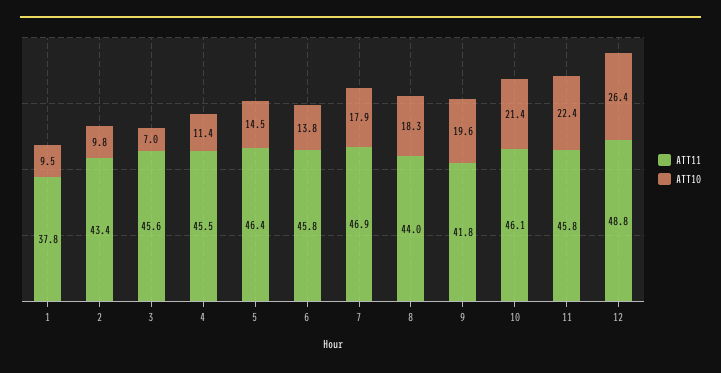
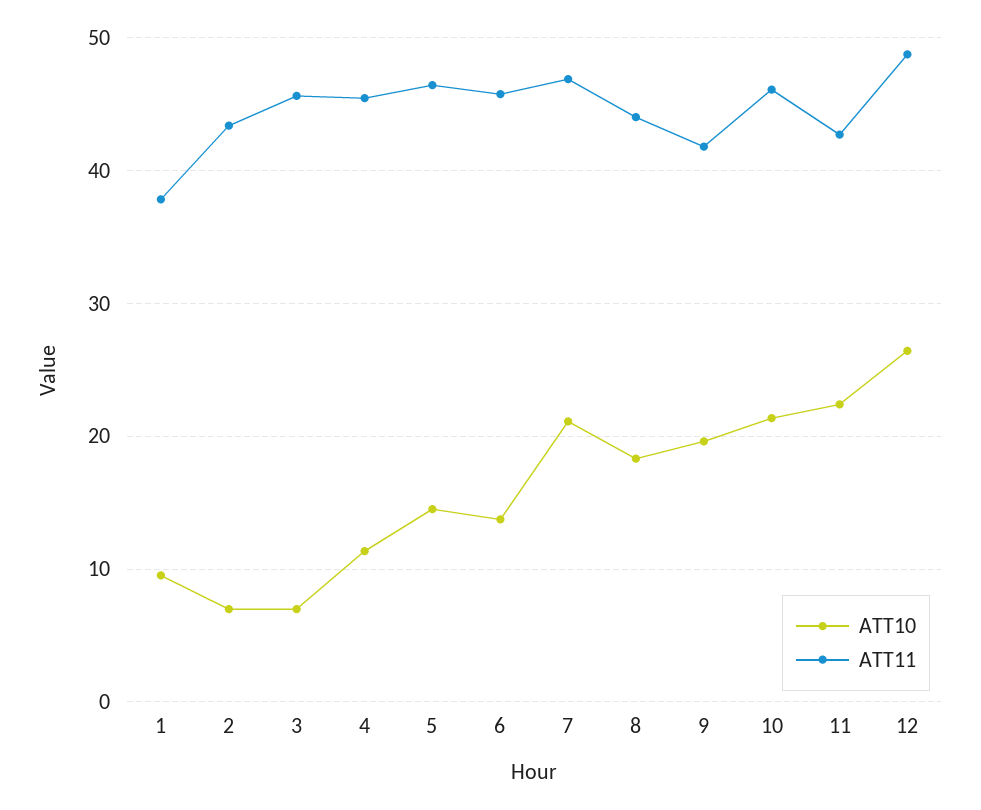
  {
    "ATT11": {
      "1": 37.8,
      "2": 43.4,
      "3": 45.6,
      "4": 45.5,
      "5": 46.4,
      "6": 45.8,
      "7": 46.9,
      "8": 44,
      "9": 41.8,
      "10": 46.1,
-     "11": 45.8,
+     "11": 43,
      "12": 48.8
    },
    "ATT10": {
      "1": 9.5,
-     "2": 9.8,
+     "2": 7,
      "3": 7,
      "4": 11.4,
      "5": 14.5,
      "6": 13.8,
-     "7": 17.9,
+     "7": 21,
      "8": 18.3,
      "9": 19.6,
      "10": 21.4,
      "11": 22.4,
      "12": 26.4
    }
  }

